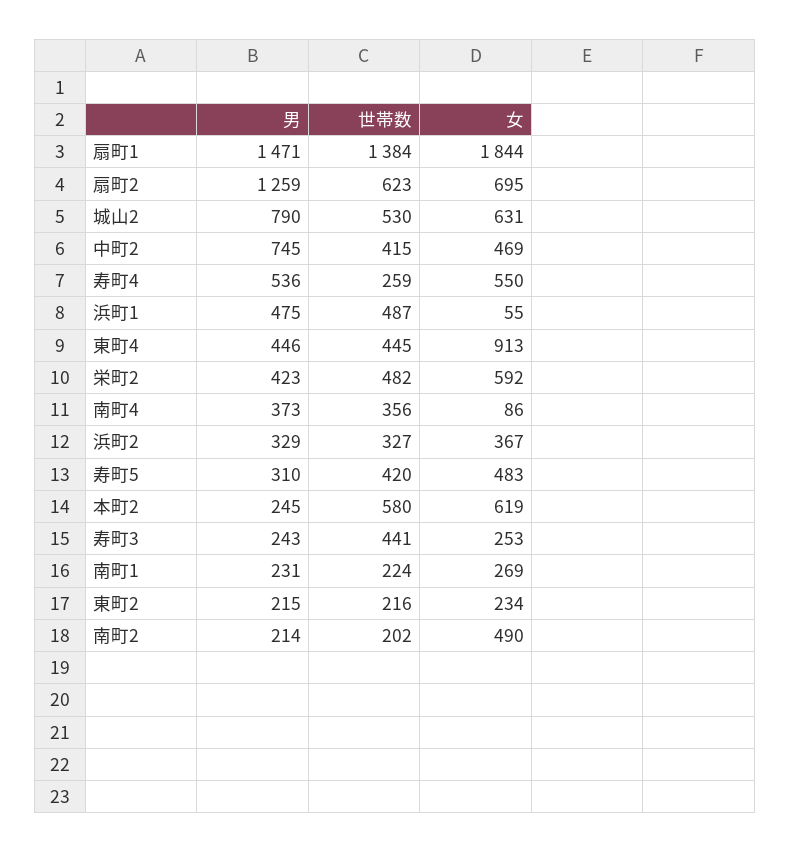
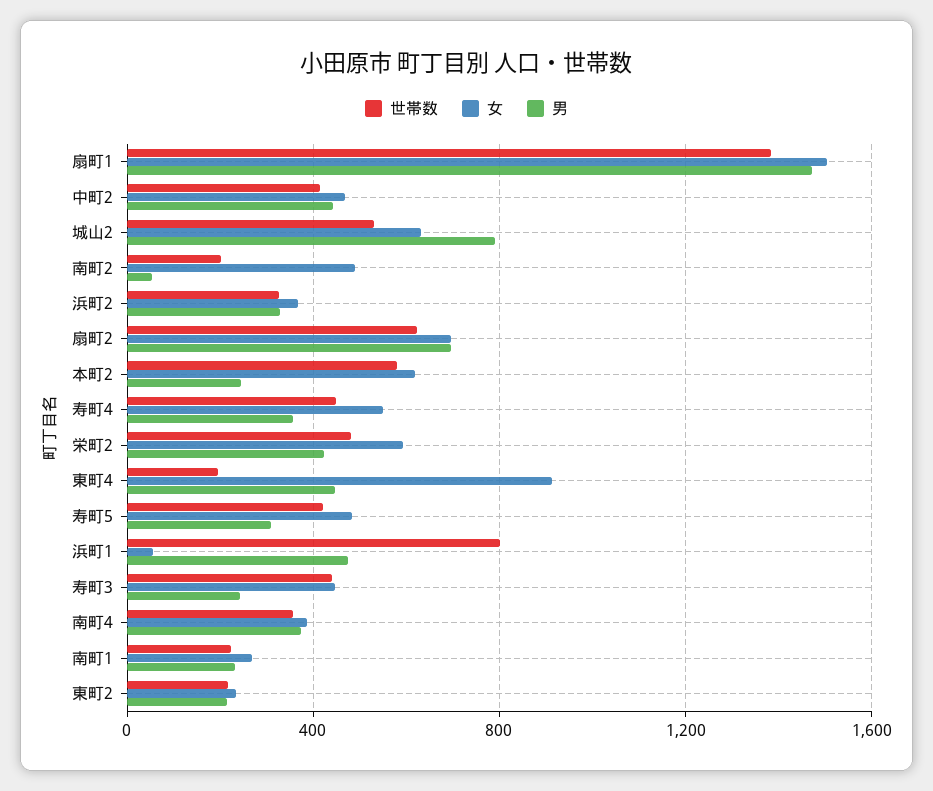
  {
    "男": {
      "扇町1": 1471,
-     "扇町2": 1259,
+     "扇町2": 700,
      "城山2": 790,
-     "中町2": 745,
+     "中町2": 450,
-     "寿町4": 536,
+     "寿町4": 350,
      "浜町1": 475,
      "東町4": 446,
      "栄町2": 423,
      "南町4": 373,
      "浜町2": 329,
      "寿町5": 310,
      "本町2": 245,
      "寿町3": 243,
      "南町1": 231,
      "東町2": 215,
-     "南町2": 214
+     "南町2": 50
    },
    "世帯数": {
      "扇町1": 1384,
      "扇町2": 623,
      "城山2": 530,
      "中町2": 415,
-     "寿町4": 259,
+     "寿町4": 450,
-     "浜町1": 487,
+     "浜町1": 800,
-     "東町4": 445,
+     "東町4": 200,
      "栄町2": 482,
      "南町4": 356,
      "浜町2": 327,
      "寿町5": 420,
      "本町2": 580,
      "寿町3": 441,
      "南町1": 224,
      "東町2": 216,
      "南町2": 202
    },
    "女": {
-     "扇町1": 1844,
+     "扇町1": 1500,
      "扇町2": 695,
      "城山2": 631,
      "中町2": 469,
      "寿町4": 550,
      "浜町1": 55,
      "東町4": 913,
      "栄町2": 592,
-     "南町4": 86,
+     "南町4": 400,
      "浜町2": 367,
      "寿町5": 483,
      "本町2": 619,
-     "寿町3": 253,
+     "寿町3": 450,
      "南町1": 269,
      "東町2": 234,
      "南町2": 490
    }
  }

